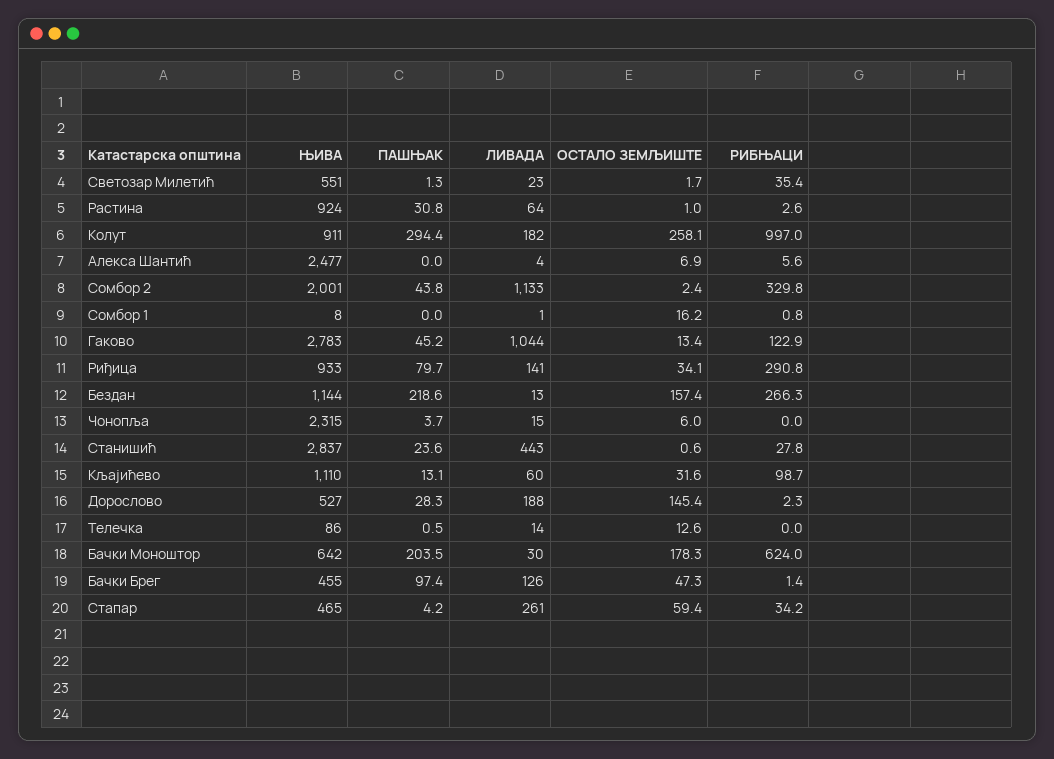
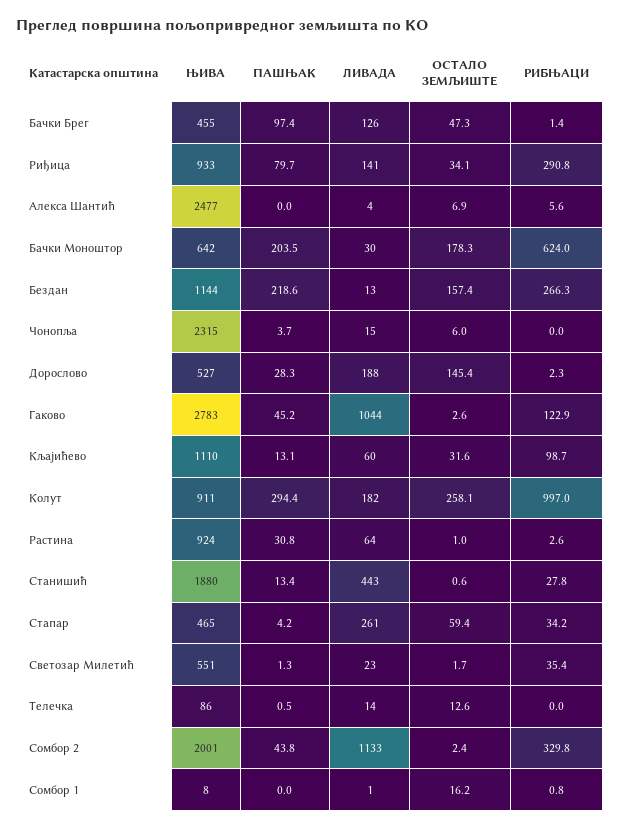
  {
    "ЊИВА": {
      "Светозар Милетић": 551,
      "Растина": 924,
      "Колут": 911,
      "Алекса Шантић": 2477,
      "Сомбор 2": 2001,
      "Сомбор 1": 8,
      "Гаково": 2783,
      "Риђица": 933,
      "Бездан": 1144,
      "Чонопља": 2315,
-     "Станишић": 2837,
+     "Станишић": 1880,
      "Кљајићево": 1110,
      "Дорослово": 527,
      "Телечка": 86,
      "Бачки Моноштор": 642,
      "Бачки Брег": 455,
      "Стапар": 465
    },
    "ПАШЊАК": {
      "Светозар Милетић": 1.3,
      "Растина": 30.8,
      "Колут": 294.4,
      "Алекса Шантић": 0,
      "Сомбор 2": 43.8,
      "Сомбор 1": 0,
      "Гаково": 45.2,
      "Риђица": 79.7,
      "Бездан": 218.6,
      "Чонопља": 3.7,
-     "Станишић": 23.6,
+     "Станишић": 13.4,
      "Кљајићево": 13.1,
      "Дорослово": 28.3,
      "Телечка": 0.5,
      "Бачки Моноштор": 203.5,
      "Бачки Брег": 97.4,
      "Стапар": 4.2
    },
    "ЛИВАДА": {
      "Светозар Милетић": 23,
      "Растина": 64,
      "Колут": 182,
      "Алекса Шантић": 4,
      "Сомбор 2": 1133,
      "Сомбор 1": 1,
      "Гаково": 1044,
      "Риђица": 141,
      "Бездан": 13,
      "Чонопља": 15,
      "Станишић": 443,
      "Кљајићево": 60,
      "Дорослово": 188,
      "Телечка": 14,
      "Бачки Моноштор": 30,
      "Бачки Брег": 126,
      "Стапар": 261
    },
    "ОСТАЛО ЗЕМЉИШТЕ": {
      "Светозар Милетић": 1.7,
      "Растина": 1,
      "Колут": 258.1,
      "Алекса Шантић": 6.9,
      "Сомбор 2": 2.4,
      "Сомбор 1": 16.2,
-     "Гаково": 13.4,
+     "Гаково": 2.6,
      "Риђица": 34.1,
      "Бездан": 157.4,
      "Чонопља": 6,
      "Станишић": 0.6,
      "Кљајићево": 31.6,
      "Дорослово": 145.4,
      "Телечка": 12.6,
      "Бачки Моноштор": 178.3,
      "Бачки Брег": 47.3,
      "Стапар": 59.4
    },
    "РИБЊАЦИ": {
      "Светозар Милетић": 35.4,
      "Растина": 2.6,
      "Колут": 997,
      "Алекса Шантић": 5.6,
      "Сомбор 2": 329.8,
      "Сомбор 1": 0.8,
      "Гаково": 122.9,
      "Риђица": 290.8,
      "Бездан": 266.3,
      "Чонопља": 0,
      "Станишић": 27.8,
      "Кљајићево": 98.7,
      "Дорослово": 2.3,
      "Телечка": 0,
      "Бачки Моноштор": 624,
      "Бачки Брег": 1.4,
      "Стапар": 34.2
    }
  }

